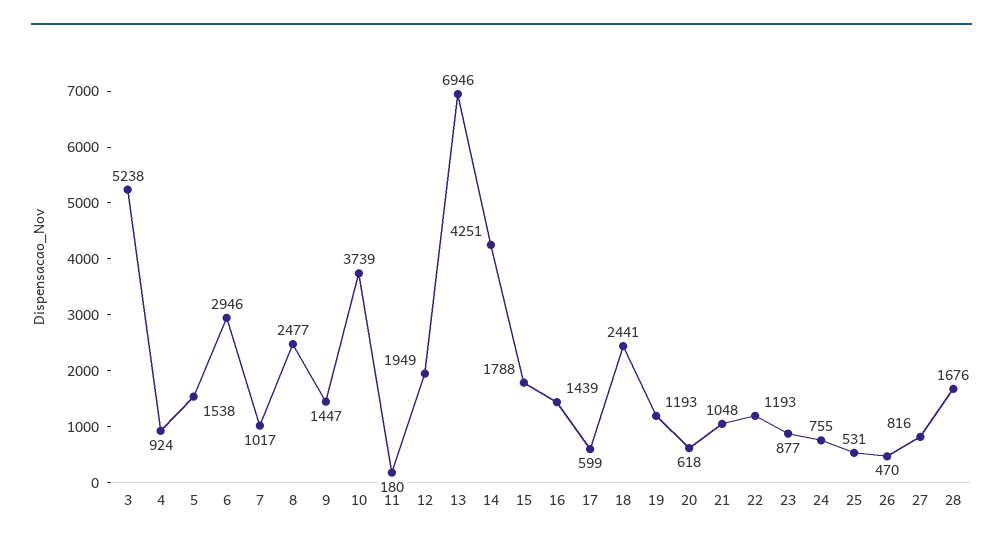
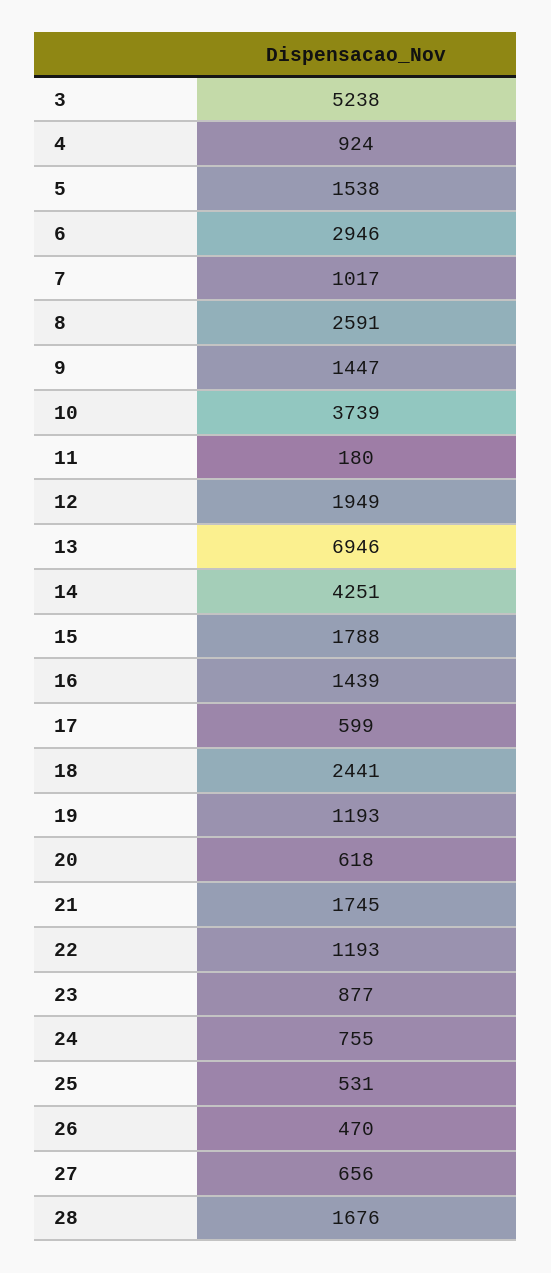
  {
    "3": 5238,
    "4": 924,
    "5": 1538,
    "6": 2946,
    "7": 1017,
-   "8": 2477,
+   "8": 2591,
    "9": 1447,
    "10": 3739,
    "11": 180,
    "12": 1949,
    "13": 6946,
    "14": 4251,
    "15": 1788,
    "16": 1439,
    "17": 599,
    "18": 2441,
    "19": 1193,
    "20": 618,
-   "21": 1048,
+   "21": 1745,
    "22": 1193,
    "23": 877,
    "24": 755,
    "25": 531,
    "26": 470,
-   "27": 816,
+   "27": 656,
    "28": 1676
  }

